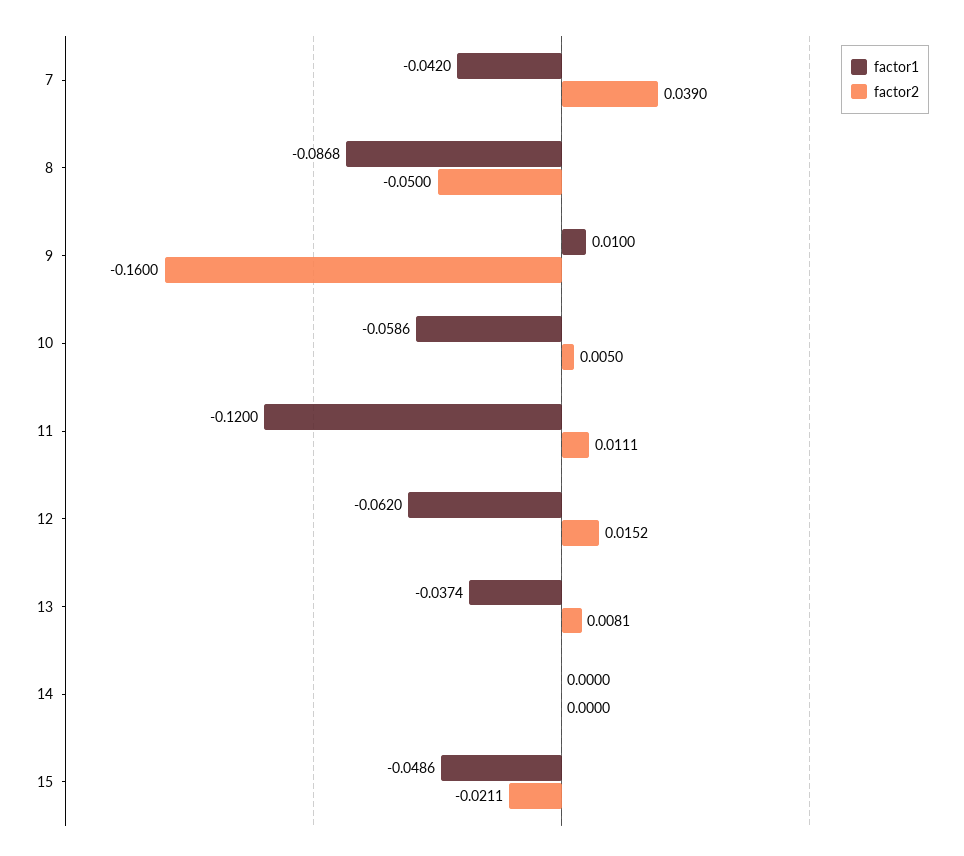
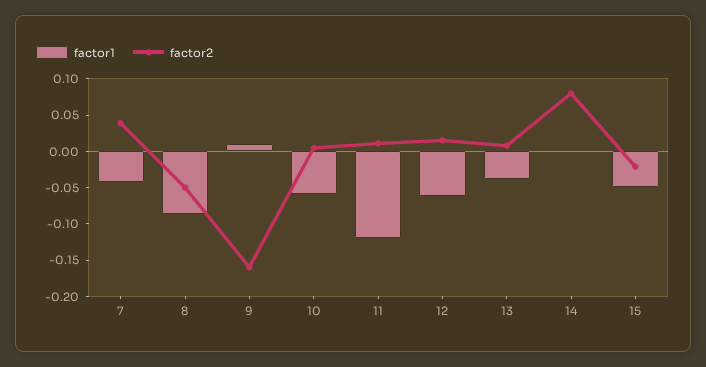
  {
    "factor1": {
      "7": -0.042,
      "8": -0.0868,
      "9": 0.01,
      "10": -0.0586,
      "11": -0.12,
      "12": -0.062,
      "13": -0.0374,
      "14": 0,
      "15": -0.0486
    },
    "factor2": {
      "7": 0.039,
      "8": -0.05,
      "9": -0.16,
      "10": 0.005,
      "11": 0.0111,
      "12": 0.0152,
      "13": 0.0081,
-     "14": 0,
+     "14": 0.075,
      "15": -0.0211
    }
  }

